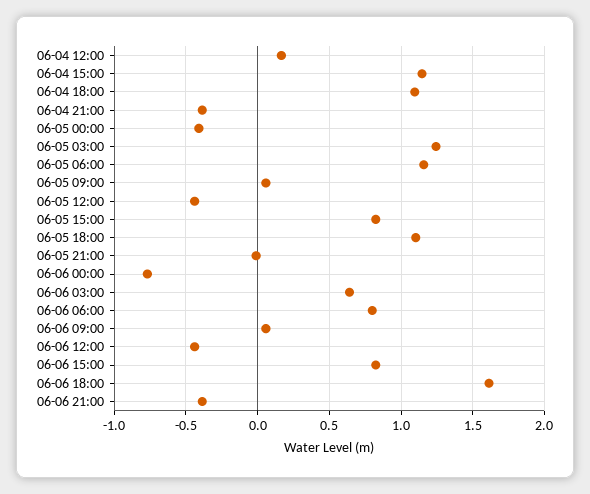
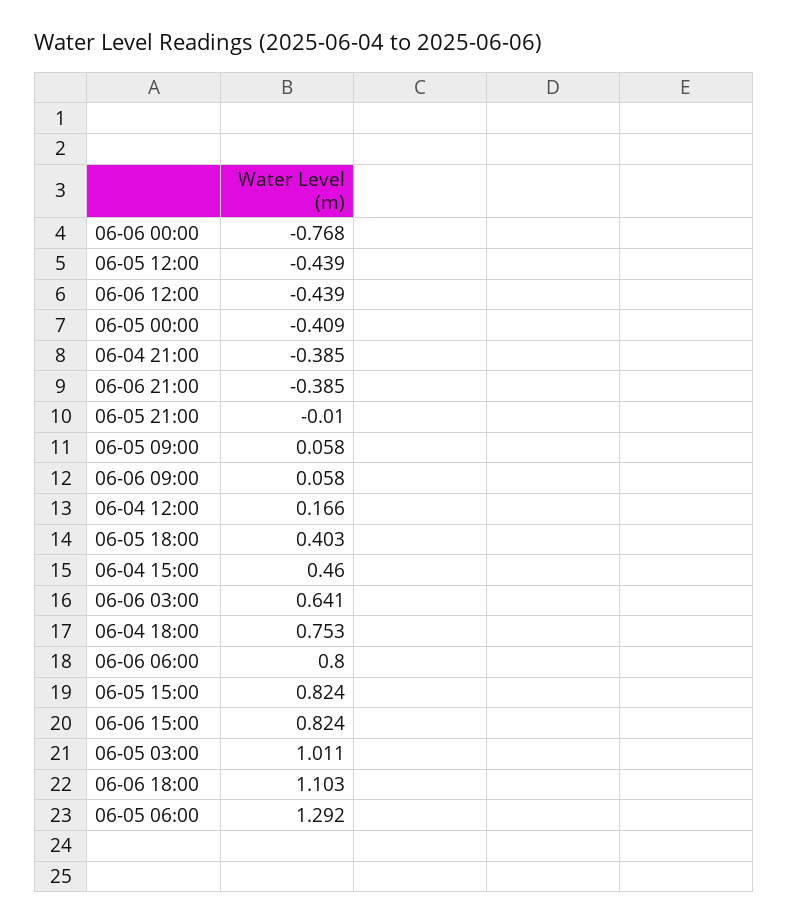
  {
    "06-04 12:00": 0.166,
-   "06-04 15:00": 1.15,
+   "06-04 15:00": 0.46,
-   "06-04 18:00": 1.1,
+   "06-04 18:00": 0.753,
    "06-04 21:00": -0.385,
    "06-05 00:00": -0.409,
-   "06-05 03:00": 1.25,
+   "06-05 03:00": 1.011,
-   "06-05 06:00": 1.15,
+   "06-05 06:00": 1.292,
    "06-05 09:00": 0.058,
    "06-05 12:00": -0.439,
    "06-05 15:00": 0.824,
-   "06-05 18:00": 1.1,
+   "06-05 18:00": 0.403,
    "06-05 21:00": -0.01,
    "06-06 00:00": -0.768,
    "06-06 03:00": 0.641,
    "06-06 06:00": 0.8,
    "06-06 09:00": 0.058,
    "06-06 12:00": -0.439,
    "06-06 15:00": 0.824,
-   "06-06 18:00": 1.6,
+   "06-06 18:00": 1.103,
    "06-06 21:00": -0.385
  }

